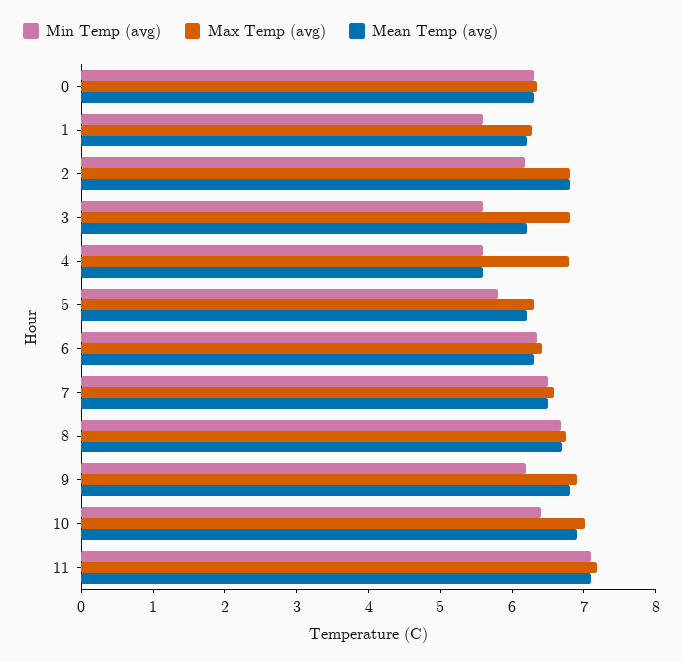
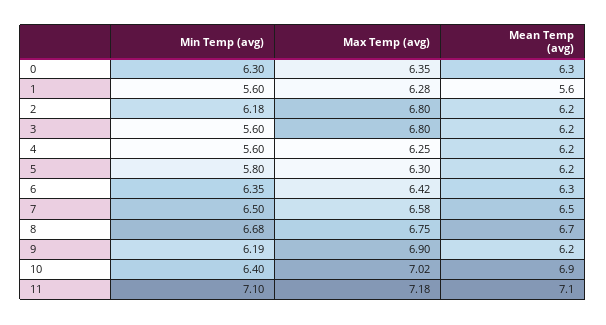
  {
    "Min Temp (avg)": {
      "0": 6.3,
      "1": 5.6,
      "2": 6.18,
      "3": 5.6,
      "4": 5.6,
      "5": 5.8,
      "6": 6.35,
      "7": 6.5,
      "8": 6.68,
      "9": 6.19,
      "10": 6.4,
      "11": 7.1
    },
    "Max Temp (avg)": {
      "0": 6.35,
      "1": 6.28,
      "2": 6.8,
      "3": 6.8,
-     "4": 6.8,
+     "4": 6.25,
      "5": 6.3,
      "6": 6.42,
      "7": 6.58,
      "8": 6.75,
      "9": 6.9,
      "10": 7.02,
      "11": 7.18
    },
    "Mean Temp (avg)": {
      "0": 6.3,
-     "1": 6.2,
+     "1": 5.6,
-     "2": 6.8,
+     "2": 6.2,
      "3": 6.2,
-     "4": 5.6,
+     "4": 6.2,
      "5": 6.2,
      "6": 6.3,
      "7": 6.5,
      "8": 6.7,
-     "9": 6.8,
+     "9": 6.2,
      "10": 6.9,
      "11": 7.1
    }
  }

